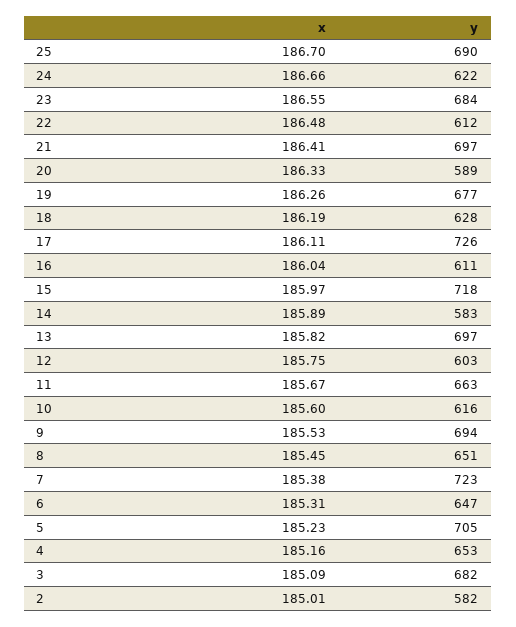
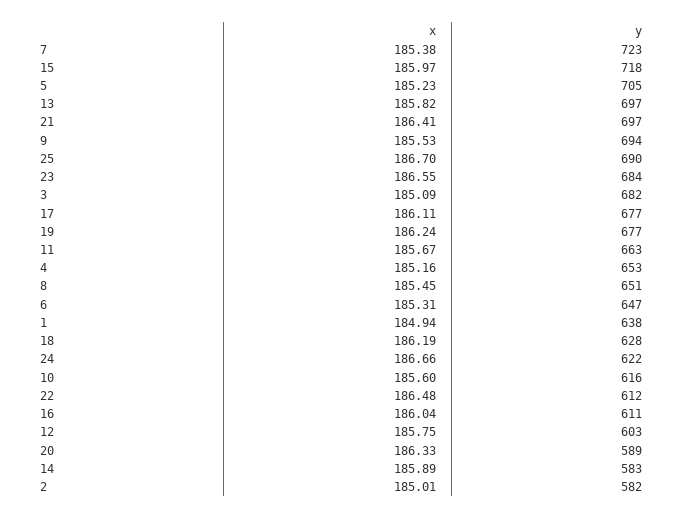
  {
    "x": {
      "25": 186.7,
      "24": 186.66,
      "23": 186.55,
      "22": 186.48,
      "21": 186.41,
      "20": 186.33,
-     "19": 186.26,
+     "19": 186.24,
      "18": 186.19,
      "17": 186.11,
      "16": 186.04,
      "15": 185.97,
      "14": 185.89,
      "13": 185.82,
      "12": 185.75,
      "11": 185.67,
      "10": 185.6,
      "9": 185.53,
      "8": 185.45,
      "7": 185.38,
      "6": 185.31,
      "5": 185.23,
      "4": 185.16,
      "3": 185.09,
-     "2": 185.01
+     "2": 185.01,
+     "1": 184.94
    },
    "y": {
      "25": 690,
      "24": 622,
      "23": 684,
      "22": 612,
      "21": 697,
      "20": 589,
      "19": 677,
      "18": 628,
-     "17": 726,
+     "17": 677,
      "16": 611,
      "15": 718,
      "14": 583,
      "13": 697,
      "12": 603,
      "11": 663,
      "10": 616,
      "9": 694,
      "8": 651,
      "7": 723,
      "6": 647,
      "5": 705,
      "4": 653,
      "3": 682,
-     "2": 582
+     "2": 582,
+     "1": 638
    }
  }

